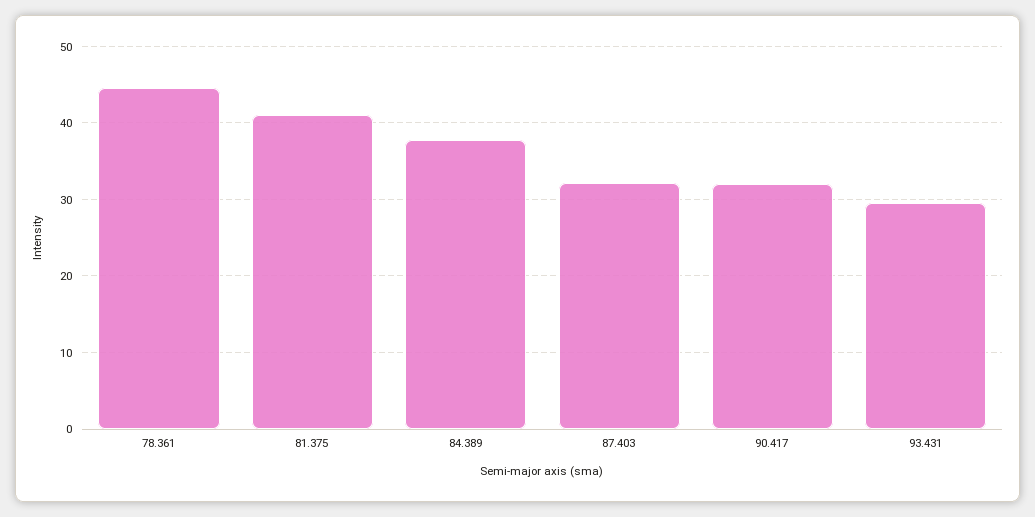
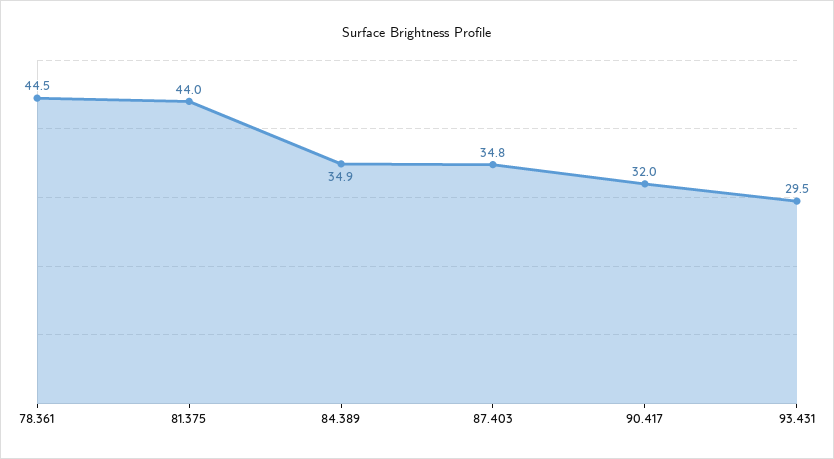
  {
    "78.361": 44.5,
-   "81.375": 41,
+   "81.375": 44,
-   "84.389": 38,
+   "84.389": 34.9,
-   "87.403": 32,
+   "87.403": 34.8,
    "90.417": 32,
    "93.431": 29.5
  }

